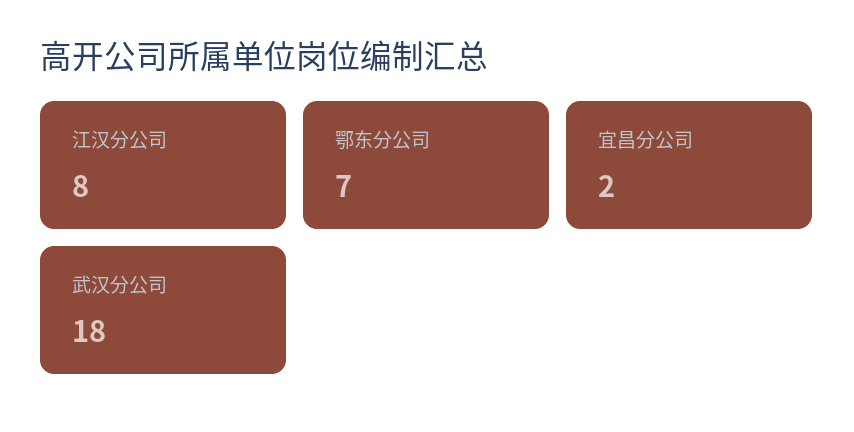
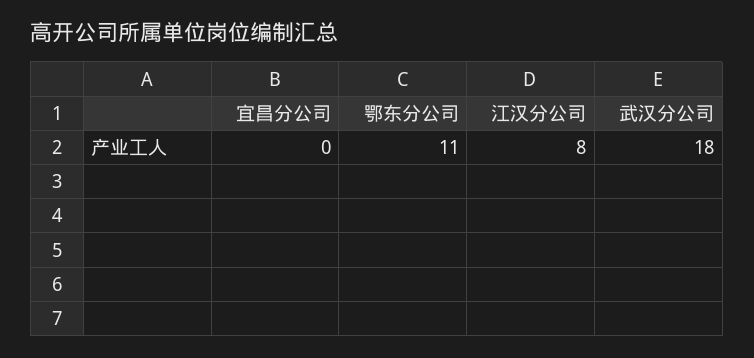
  {
    "江汉分公司": 8,
-   "鄂东分公司": 7,
+   "鄂东分公司": 11,
-   "宜昌分公司": 2,
+   "宜昌分公司": 0,
    "武汉分公司": 18
  }

